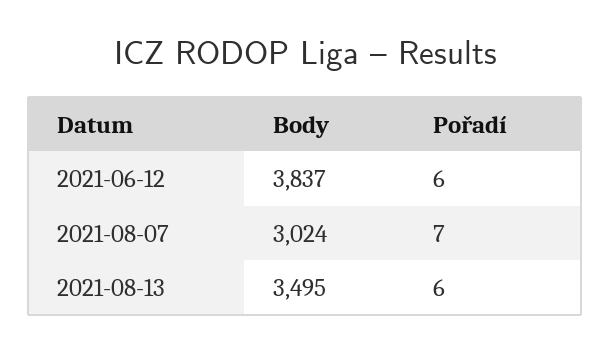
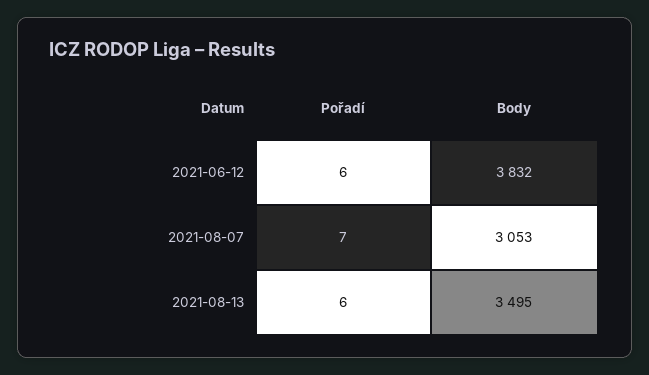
  {
    "Body": {
-     "2021-06-12": 3837,
+     "2021-06-12": 3832,
-     "2021-08-07": 3024,
+     "2021-08-07": 3053,
      "2021-08-13": 3495
    },
    "Pořadí": {
      "2021-06-12": 6,
      "2021-08-07": 7,
      "2021-08-13": 6
    }
  }

